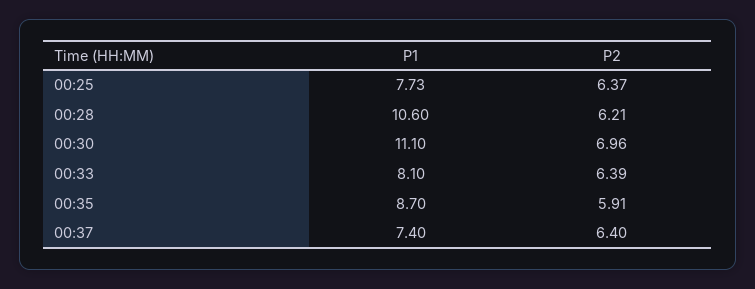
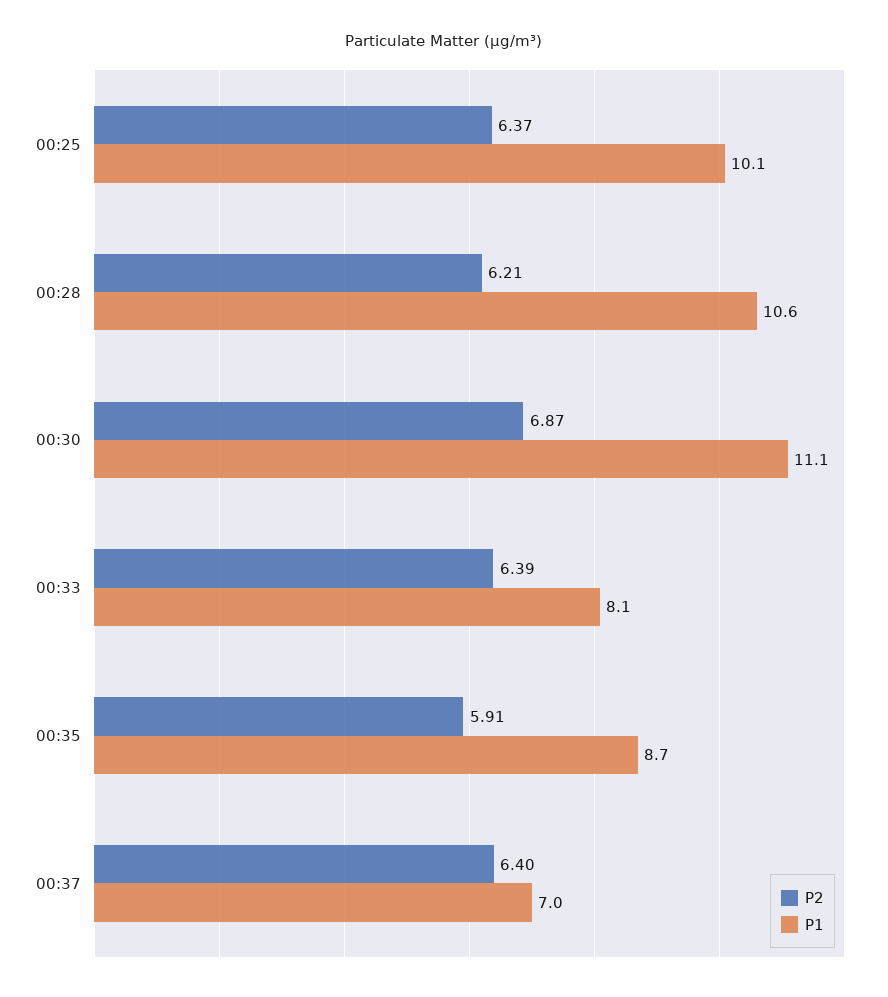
  {
    "P1": {
-     "00:25": 7.73,
+     "00:25": 10.1,
      "00:28": 10.6,
      "00:30": 11.1,
      "00:33": 8.1,
      "00:35": 8.7,
-     "00:37": 7.4
+     "00:37": 7
    },
    "P2": {
      "00:25": 6.37,
      "00:28": 6.21,
-     "00:30": 6.96,
+     "00:30": 6.87,
      "00:33": 6.39,
      "00:35": 5.91,
      "00:37": 6.4
    }
  }

